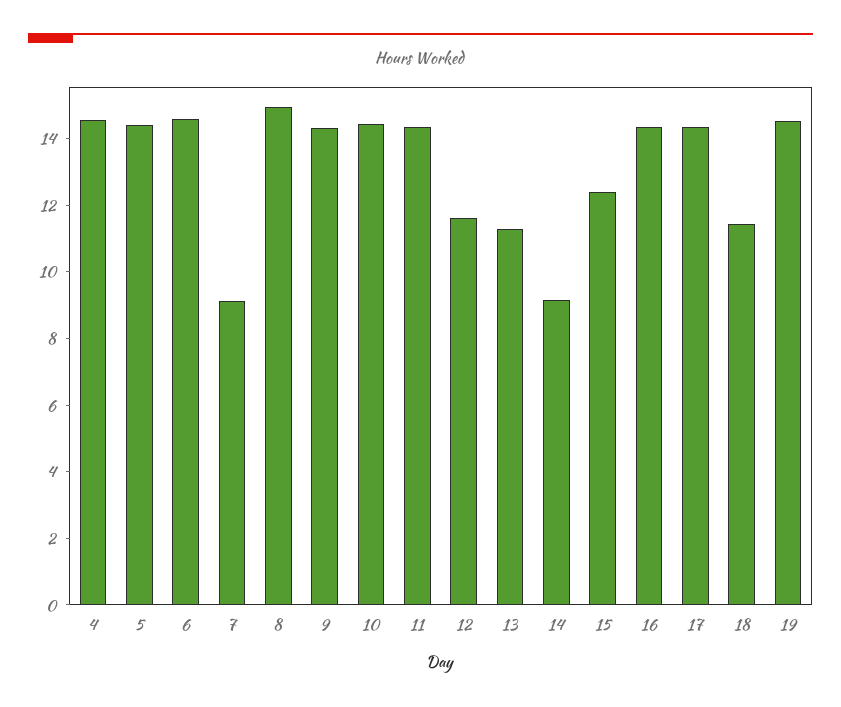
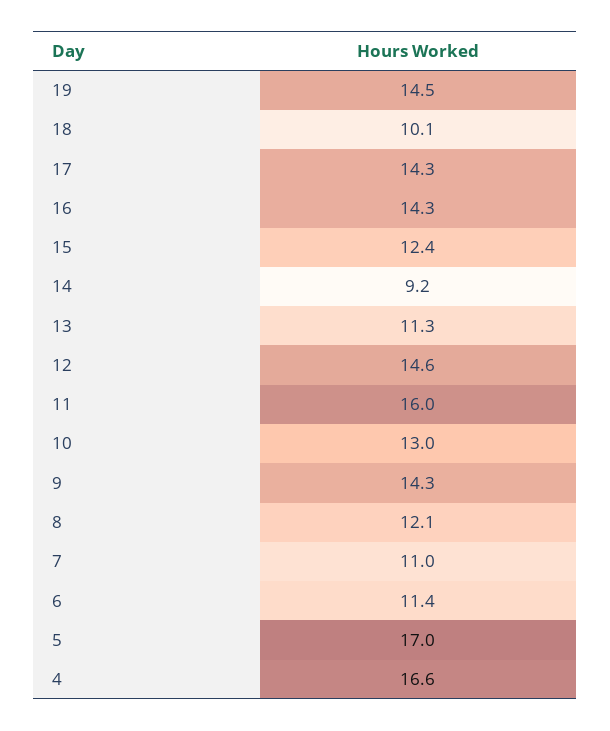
  {
-   "4": 14.5,
+   "4": 16.6,
-   "5": 14.5,
+   "5": 17,
-   "6": 14.5,
+   "6": 11.4,
-   "7": 9,
+   "7": 11,
-   "8": 15,
+   "8": 12.1,
    "9": 14.3,
-   "10": 14.5,
+   "10": 13,
-   "11": 14.5,
+   "11": 16,
-   "12": 11.5,
+   "12": 14.6,
    "13": 11.3,
    "14": 9.2,
    "15": 12.4,
    "16": 14.3,
    "17": 14.3,
-   "18": 11.5,
+   "18": 10.1,
    "19": 14.5
  }

